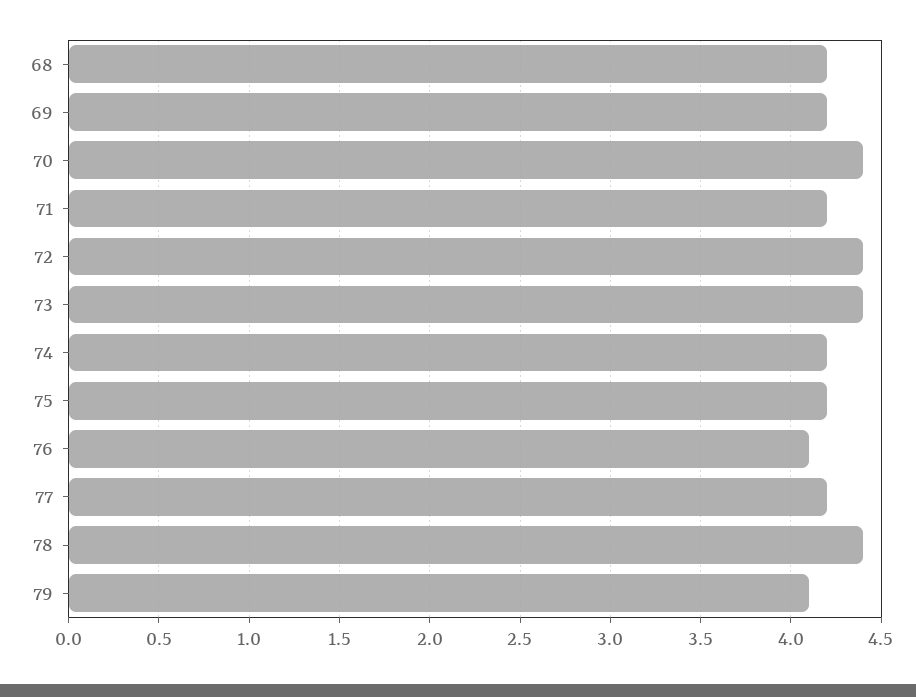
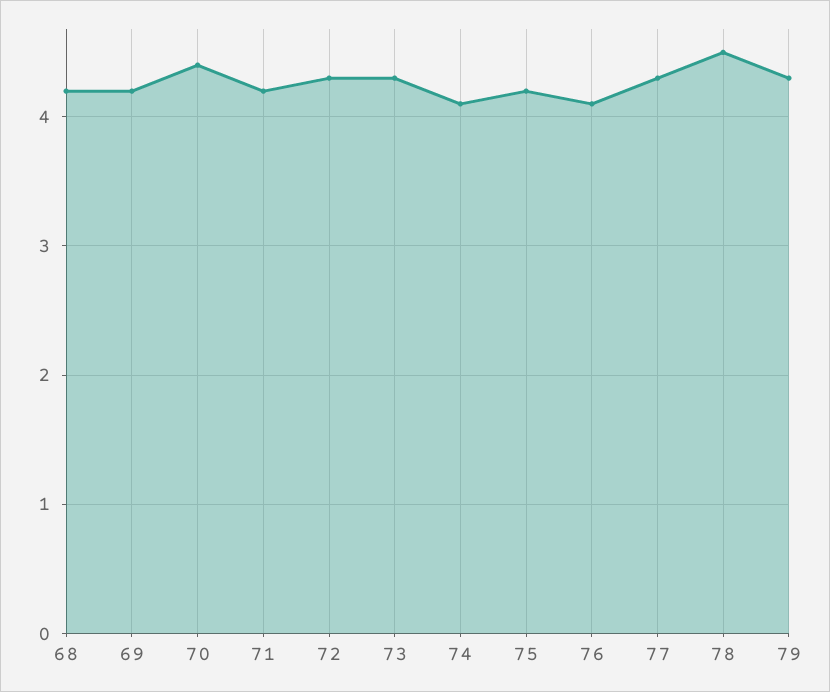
  {
    "68": 4.2,
    "69": 4.2,
    "70": 4.4,
    "71": 4.2,
-   "72": 4.4,
+   "72": 4.3,
-   "73": 4.4,
+   "73": 4.3,
-   "74": 4.2,
+   "74": 4.1,
    "75": 4.2,
    "76": 4.1,
-   "77": 4.2,
+   "77": 4.3,
-   "78": 4.4,
+   "78": 4.5,
-   "79": 4.1
+   "79": 4.3
  }

